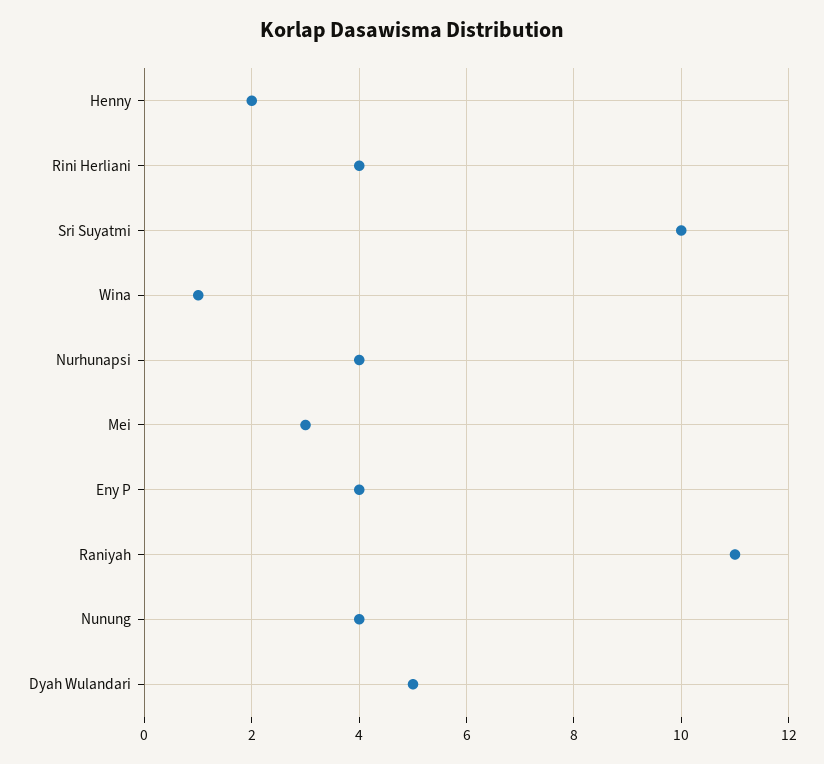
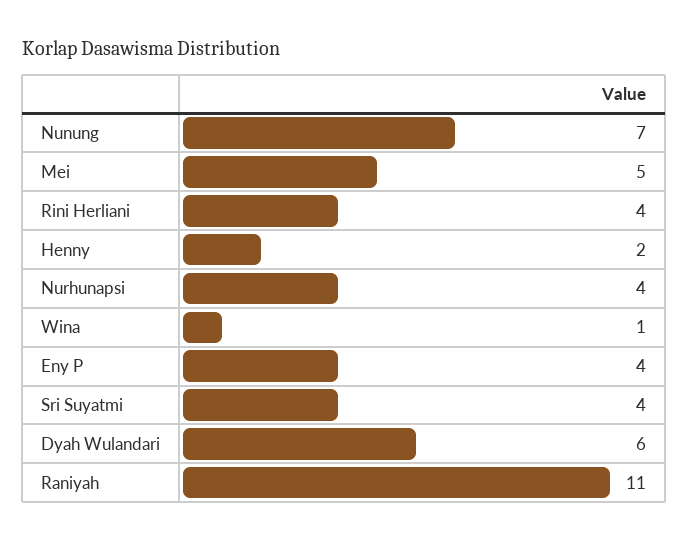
  {
    "Henny": 2,
    "Rini Herliani": 4,
-   "Sri Suyatmi": 10,
+   "Sri Suyatmi": 4,
    "Wina": 1,
    "Nurhunapsi": 4,
-   "Mei": 3,
+   "Mei": 5,
    "Eny P": 4,
    "Raniyah": 11,
-   "Nunung": 4,
+   "Nunung": 7,
-   "Dyah Wulandari": 5
+   "Dyah Wulandari": 6
  }

